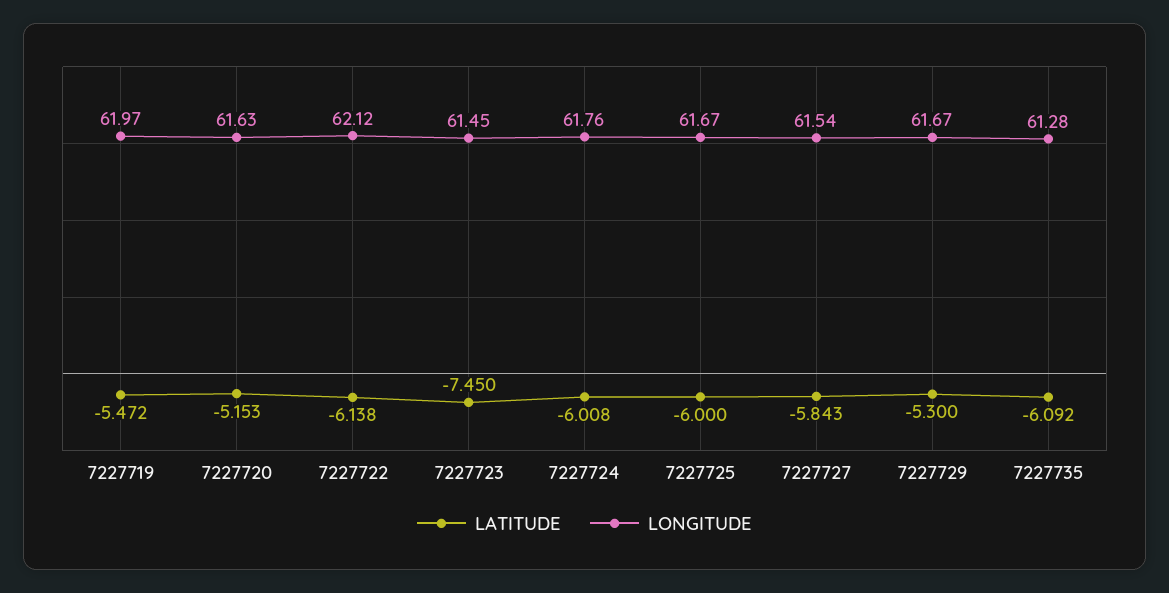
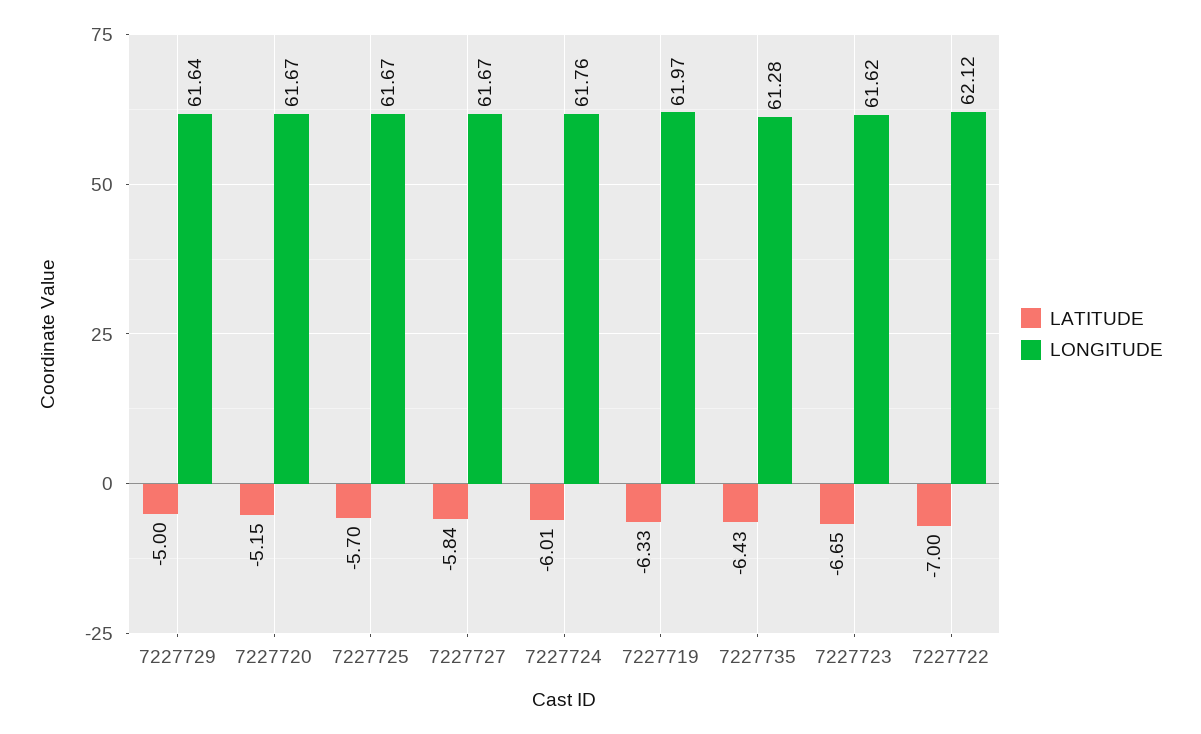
  {
    "LATITUDE": {
-     "7227719": -5.472,
+     "7227719": -6.33,
      "7227720": -5.153,
-     "7227722": -6.138,
+     "7227722": -7,
-     "7227723": -7.45,
+     "7227723": -6.65,
      "7227724": -6.008,
-     "7227725": -6,
+     "7227725": -5.7,
      "7227727": -5.843,
-     "7227729": -5.3,
+     "7227729": -5,
-     "7227735": -6.092
+     "7227735": -6.43
    },
    "LONGITUDE": {
      "7227719": 61.97,
-     "7227720": 61.63,
+     "7227720": 61.67,
      "7227722": 62.12,
-     "7227723": 61.45,
+     "7227723": 61.62,
      "7227724": 61.76,
      "7227725": 61.67,
-     "7227727": 61.54,
+     "7227727": 61.67,
-     "7227729": 61.67,
+     "7227729": 61.64,
      "7227735": 61.28
    }
  }

